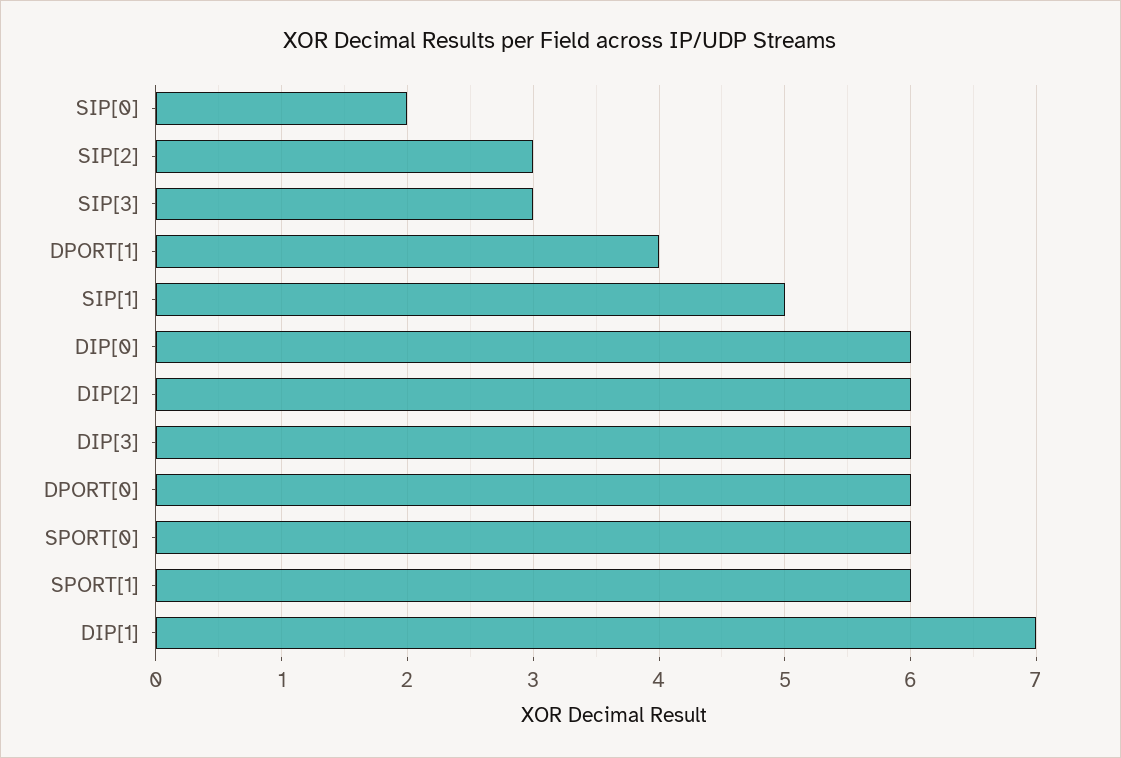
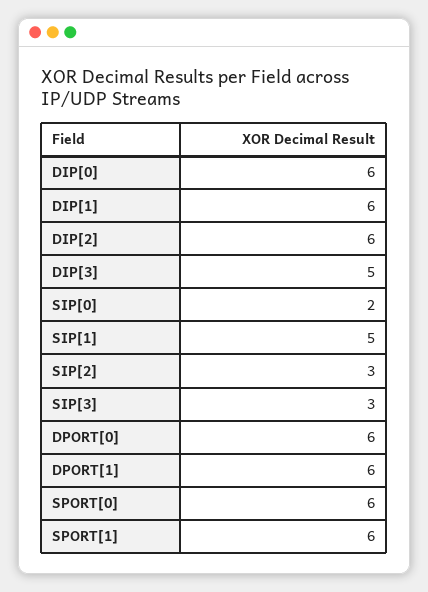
  {
    "SIP[0]": 2,
    "SIP[2]": 3,
    "SIP[3]": 3,
-   "DPORT[1]": 4,
+   "DPORT[1]": 6,
    "SIP[1]": 5,
    "DIP[0]": 6,
    "DIP[2]": 6,
-   "DIP[3]": 6,
+   "DIP[3]": 5,
    "DPORT[0]": 6,
    "SPORT[0]": 6,
    "SPORT[1]": 6,
-   "DIP[1]": 7
+   "DIP[1]": 6
  }

